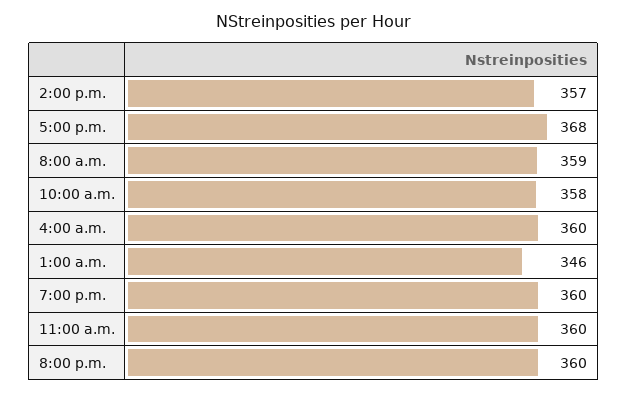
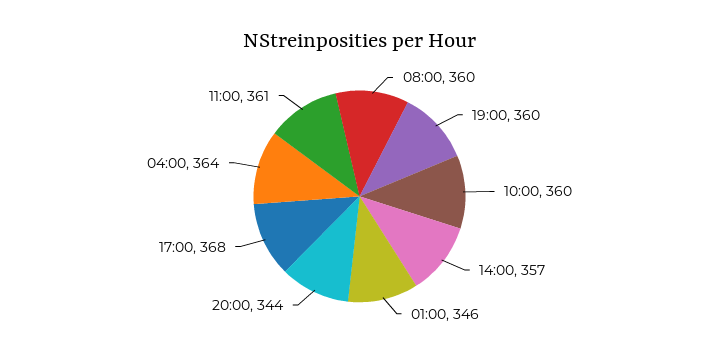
  {
    "2:00 p.m.": 357,
    "5:00 p.m.": 368,
-   "8:00 a.m.": 359,
+   "8:00 a.m.": 360,
-   "10:00 a.m.": 358,
+   "10:00 a.m.": 360,
-   "4:00 a.m.": 360,
+   "4:00 a.m.": 364,
    "1:00 a.m.": 346,
    "7:00 p.m.": 360,
-   "11:00 a.m.": 360,
+   "11:00 a.m.": 361,
-   "8:00 p.m.": 360
+   "8:00 p.m.": 344
  }

